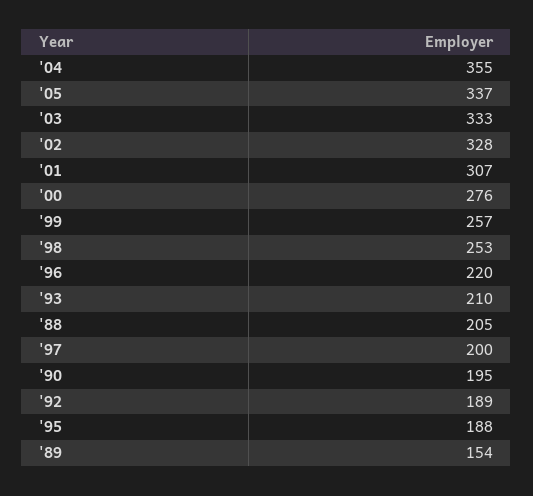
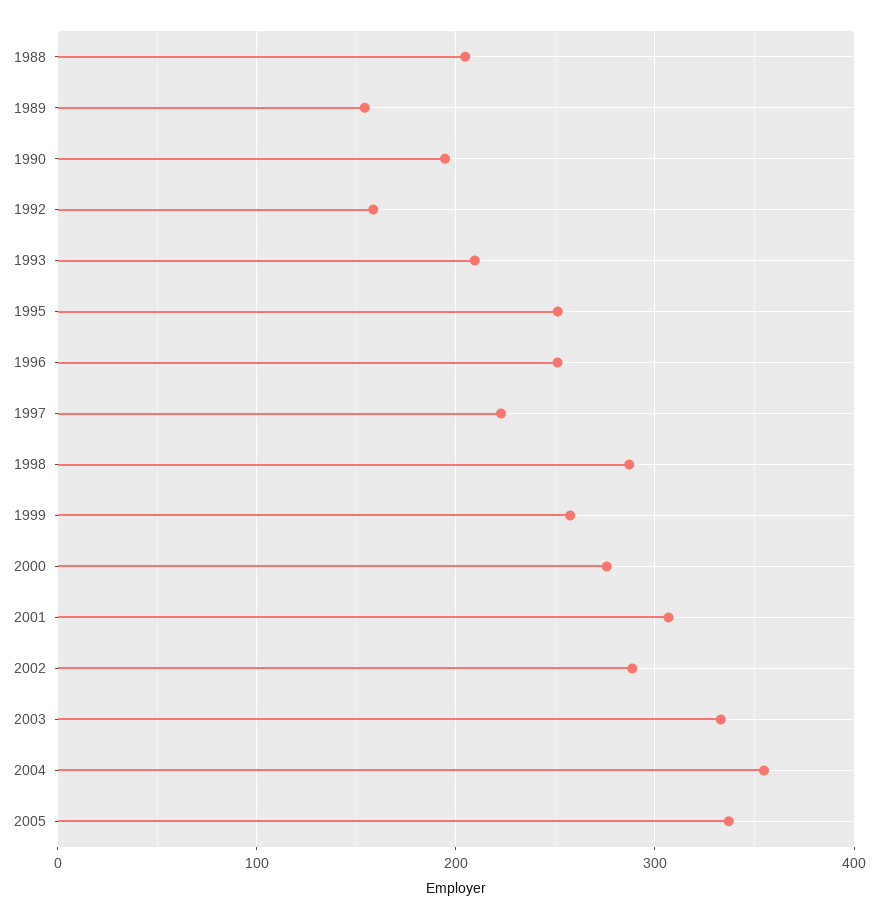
  {
    "'04": 355,
    "'05": 337,
    "'03": 333,
-   "'02": 328,
+   "'02": 290,
    "'01": 307,
    "'00": 276,
    "'99": 257,
-   "'98": 253,
+   "'98": 290,
-   "'96": 220,
+   "'96": 250,
    "'93": 210,
    "'88": 205,
-   "'97": 200,
+   "'97": 220,
    "'90": 195,
-   "'92": 189,
+   "'92": 160,
-   "'95": 188,
+   "'95": 250,
    "'89": 154
  }

